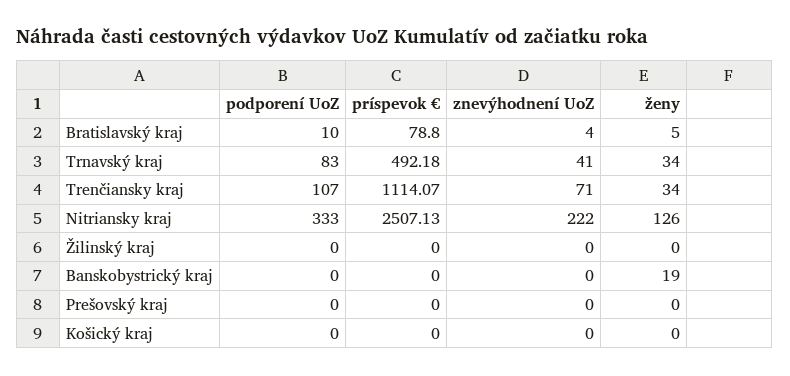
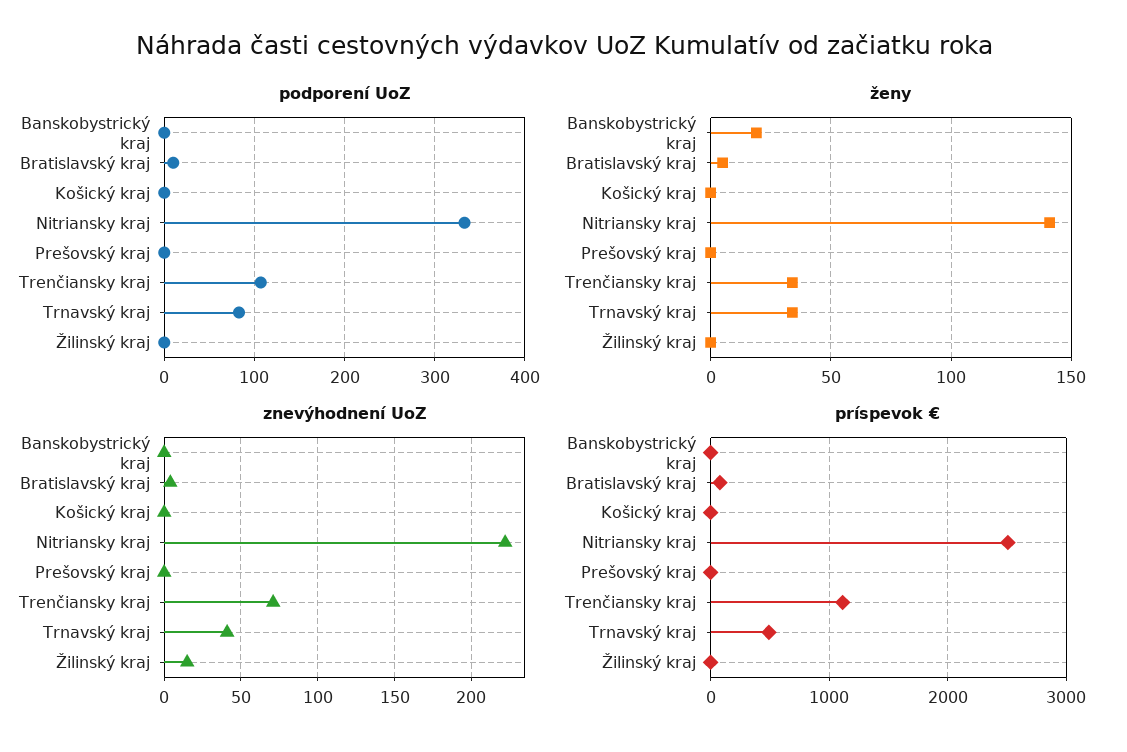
  {
    "podporení UoZ": {
      "Bratislavský kraj": 10,
      "Trnavský kraj": 83,
      "Trenčiansky kraj": 107,
      "Nitriansky kraj": 333,
      "Žilinský kraj": 0,
      "Banskobystrický kraj": 0,
      "Prešovský kraj": 0,
      "Košický kraj": 0
    },
    "príspevok €": {
      "Bratislavský kraj": 78.8,
      "Trnavský kraj": 492.18,
      "Trenčiansky kraj": 1114.07,
      "Nitriansky kraj": 2507.13,
      "Žilinský kraj": 0,
      "Banskobystrický kraj": 0,
      "Prešovský kraj": 0,
      "Košický kraj": 0
    },
    "znevýhodnení UoZ": {
      "Bratislavský kraj": 4,
      "Trnavský kraj": 41,
      "Trenčiansky kraj": 71,
      "Nitriansky kraj": 222,
-     "Žilinský kraj": 0,
+     "Žilinský kraj": 15,
      "Banskobystrický kraj": 0,
      "Prešovský kraj": 0,
      "Košický kraj": 0
    },
    "ženy": {
      "Bratislavský kraj": 5,
      "Trnavský kraj": 34,
      "Trenčiansky kraj": 34,
-     "Nitriansky kraj": 126,
+     "Nitriansky kraj": 140,
      "Žilinský kraj": 0,
      "Banskobystrický kraj": 19,
      "Prešovský kraj": 0,
      "Košický kraj": 0
    }
  }

